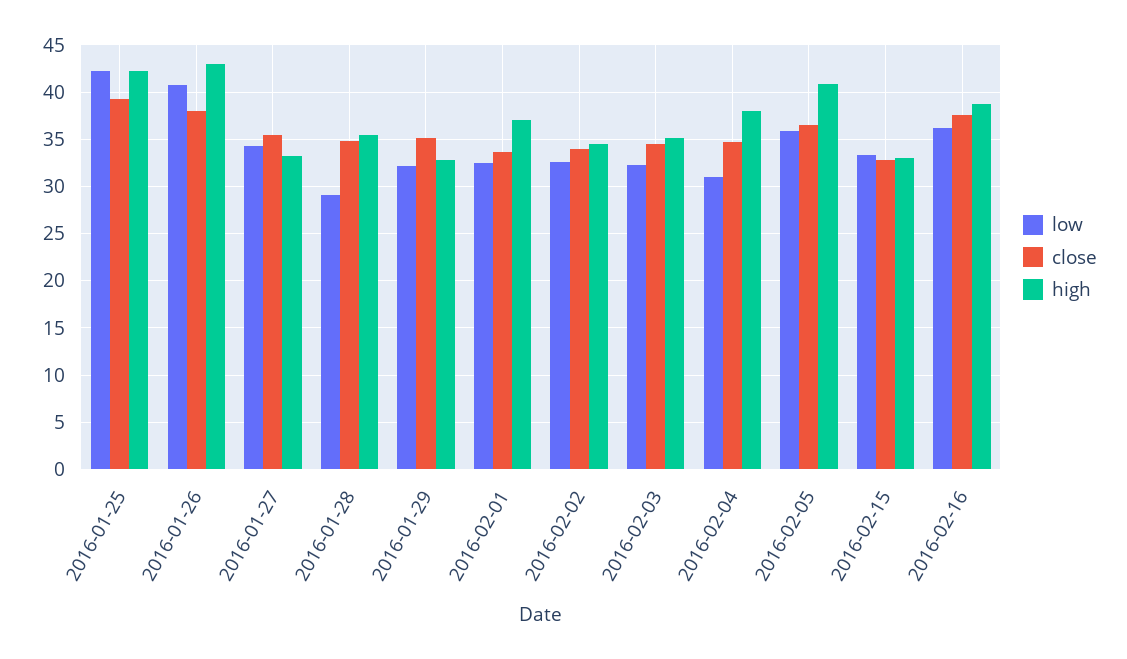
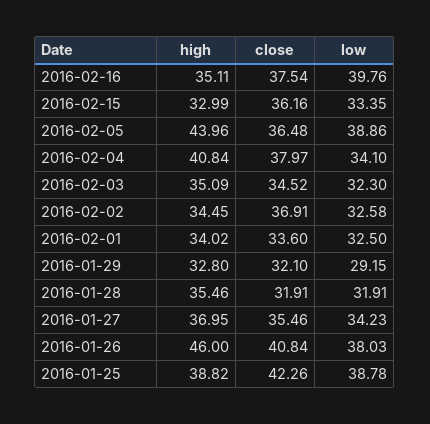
  {
    "low": {
-     "2016-01-25": 42,
+     "2016-01-25": 38.78,
-     "2016-01-26": 41,
+     "2016-01-26": 38.03,
      "2016-01-27": 34.23,
-     "2016-01-28": 29,
+     "2016-01-28": 31.91,
-     "2016-01-29": 32,
+     "2016-01-29": 29.15,
      "2016-02-01": 32.5,
      "2016-02-02": 32.58,
      "2016-02-03": 32.3,
-     "2016-02-04": 31,
+     "2016-02-04": 34.1,
-     "2016-02-05": 36,
+     "2016-02-05": 38.86,
      "2016-02-15": 33.35,
-     "2016-02-16": 36
+     "2016-02-16": 39.76
    },
    "close": {
-     "2016-01-25": 39,
+     "2016-01-25": 42.26,
-     "2016-01-26": 38,
+     "2016-01-26": 40.84,
      "2016-01-27": 35.46,
-     "2016-01-28": 35,
+     "2016-01-28": 31.91,
-     "2016-01-29": 35,
+     "2016-01-29": 32.1,
      "2016-02-01": 33.6,
-     "2016-02-02": 34,
+     "2016-02-02": 36.91,
      "2016-02-03": 34.52,
-     "2016-02-04": 35,
+     "2016-02-04": 37.97,
      "2016-02-05": 36.48,
-     "2016-02-15": 33,
+     "2016-02-15": 36.16,
      "2016-02-16": 37.54
    },
    "high": {
-     "2016-01-25": 42,
+     "2016-01-25": 38.82,
-     "2016-01-26": 43,
+     "2016-01-26": 46,
-     "2016-01-27": 33,
+     "2016-01-27": 36.95,
      "2016-01-28": 35.46,
      "2016-01-29": 32.8,
-     "2016-02-01": 37,
+     "2016-02-01": 34.02,
      "2016-02-02": 34.45,
      "2016-02-03": 35.09,
-     "2016-02-04": 38,
+     "2016-02-04": 40.84,
-     "2016-02-05": 41,
+     "2016-02-05": 43.96,
      "2016-02-15": 32.99,
-     "2016-02-16": 39
+     "2016-02-16": 35.11
    }
  }

